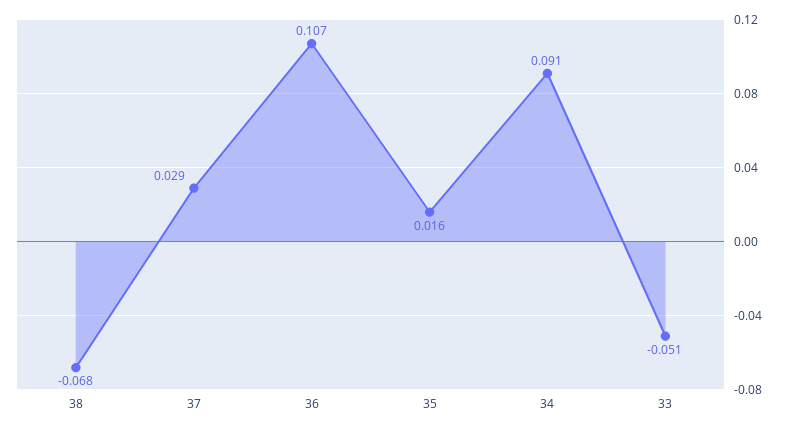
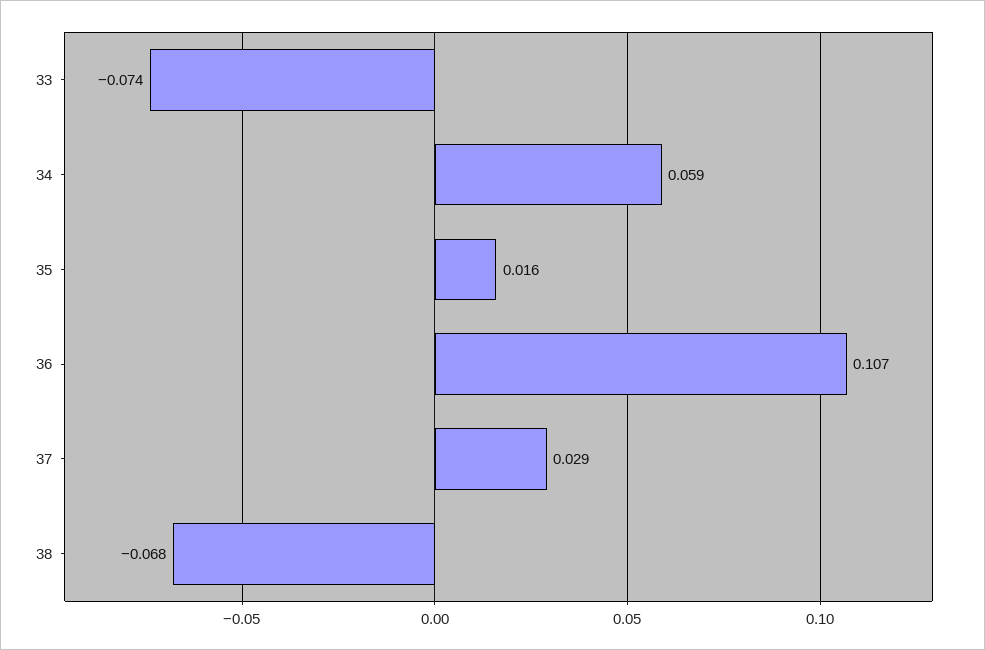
  {
    "38": -0.068,
    "37": 0.029,
    "36": 0.107,
    "35": 0.016,
-   "34": 0.091,
+   "34": 0.059,
-   "33": -0.051
+   "33": -0.074
  }

